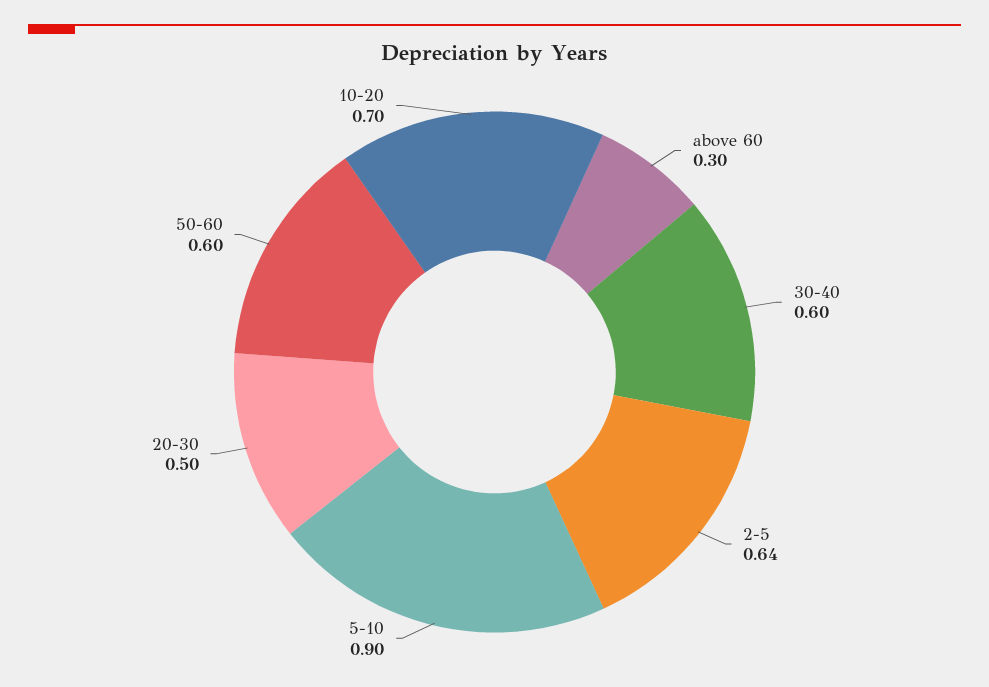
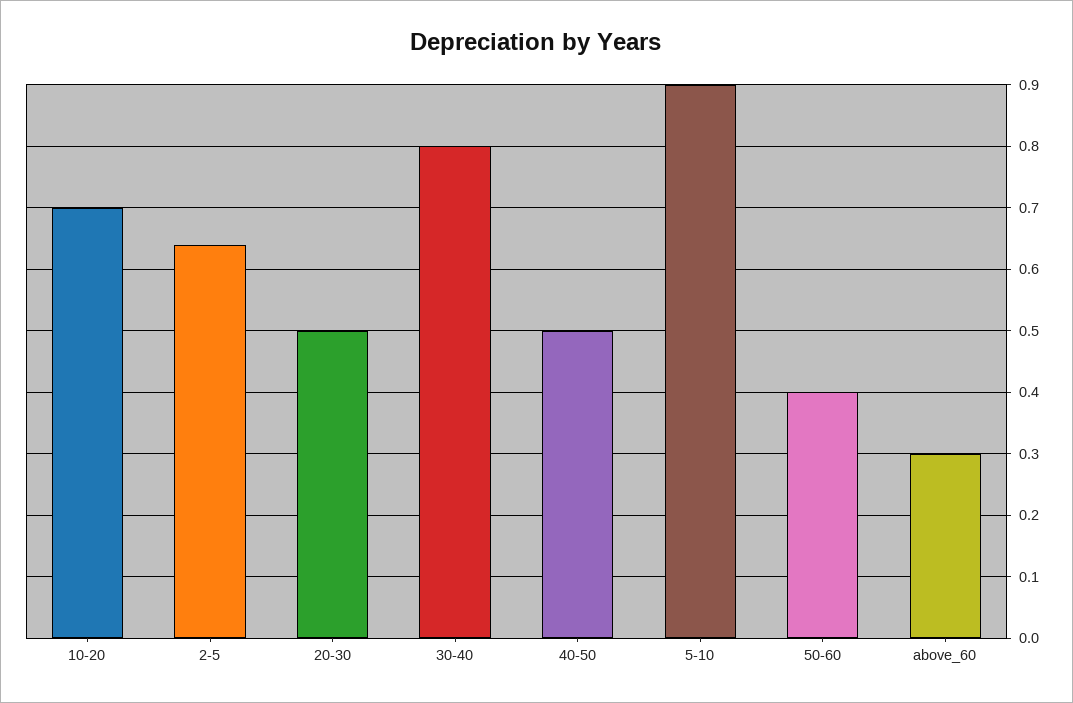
  {
    "above 60": 0.3,
-   "30-40": 0.6,
+   "30-40": 0.8,
    "2-5": 0.64,
    "5-10": 0.9,
    "20-30": 0.5,
-   "50-60": 0.6,
+   "50-60": 0.4,
-   "10-20": 0.7
+   "10-20": 0.7,
+   "40-50": 0.5
  }

